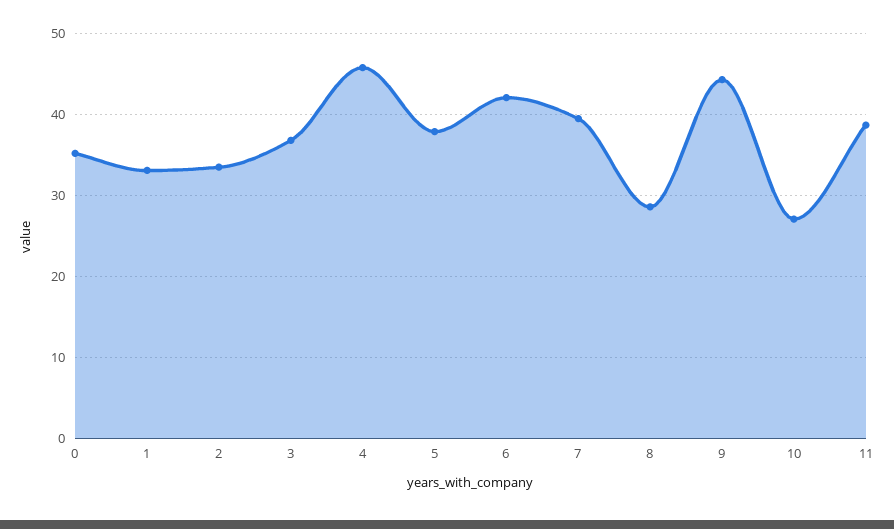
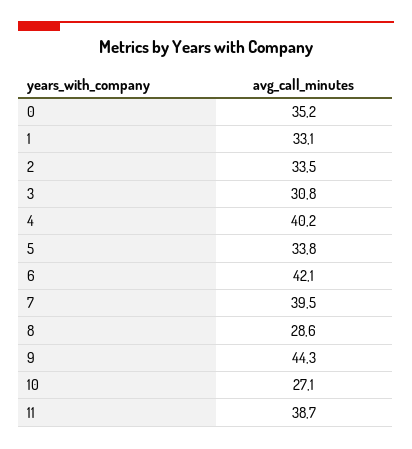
  {
    "0": 35.2,
    "1": 33.1,
    "2": 33.5,
-   "3": 37,
+   "3": 30.8,
-   "4": 46,
+   "4": 40.2,
-   "5": 38,
+   "5": 33.8,
    "6": 42.1,
    "7": 39.5,
    "8": 28.6,
    "9": 44.3,
    "10": 27.1,
    "11": 38.7
  }

